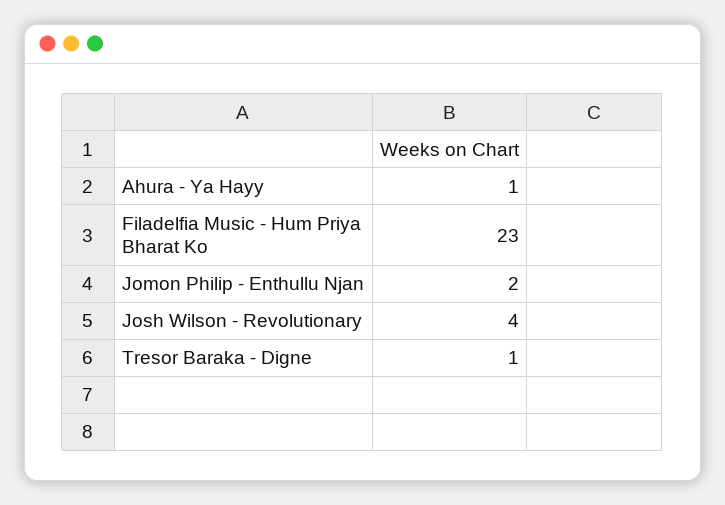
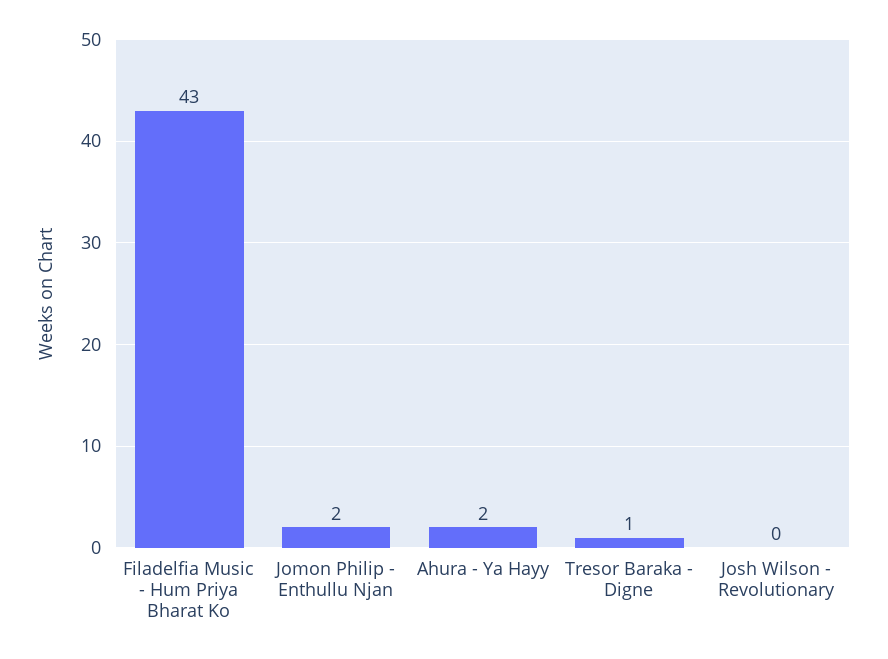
  {
-   "Ahura - Ya Hayy": 1,
+   "Ahura - Ya Hayy": 2,
-   "Filadelfia Music - Hum Priya Bharat Ko": 23,
+   "Filadelfia Music - Hum Priya Bharat Ko": 43,
    "Jomon Philip - Enthullu Njan": 2,
-   "Josh Wilson - Revolutionary": 4,
+   "Josh Wilson - Revolutionary": 0,
    "Tresor Baraka - Digne": 1
  }

